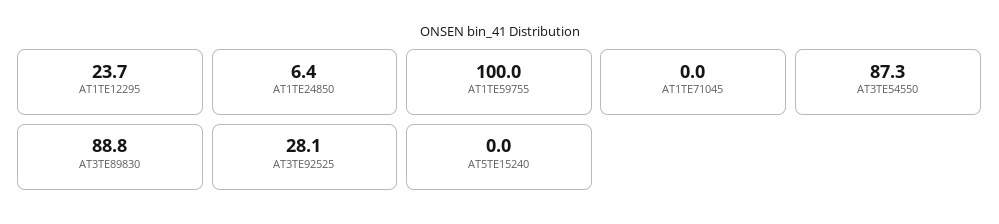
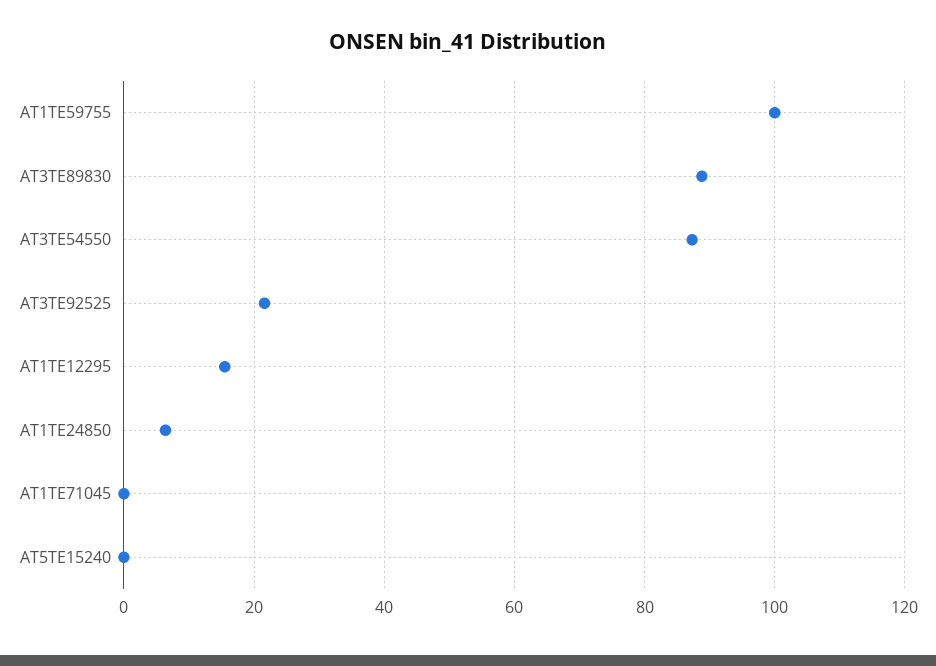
  {
-   "AT1TE12295": 23.7,
+   "AT1TE12295": 16,
    "AT1TE24850": 6.4,
    "AT1TE59755": 100,
    "AT1TE71045": 0,
    "AT3TE54550": 87.3,
    "AT3TE89830": 88.8,
-   "AT3TE92525": 28.1,
+   "AT3TE92525": 22,
    "AT5TE15240": 0
  }

